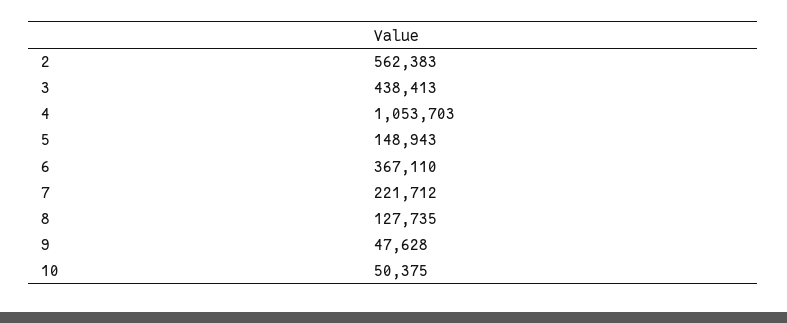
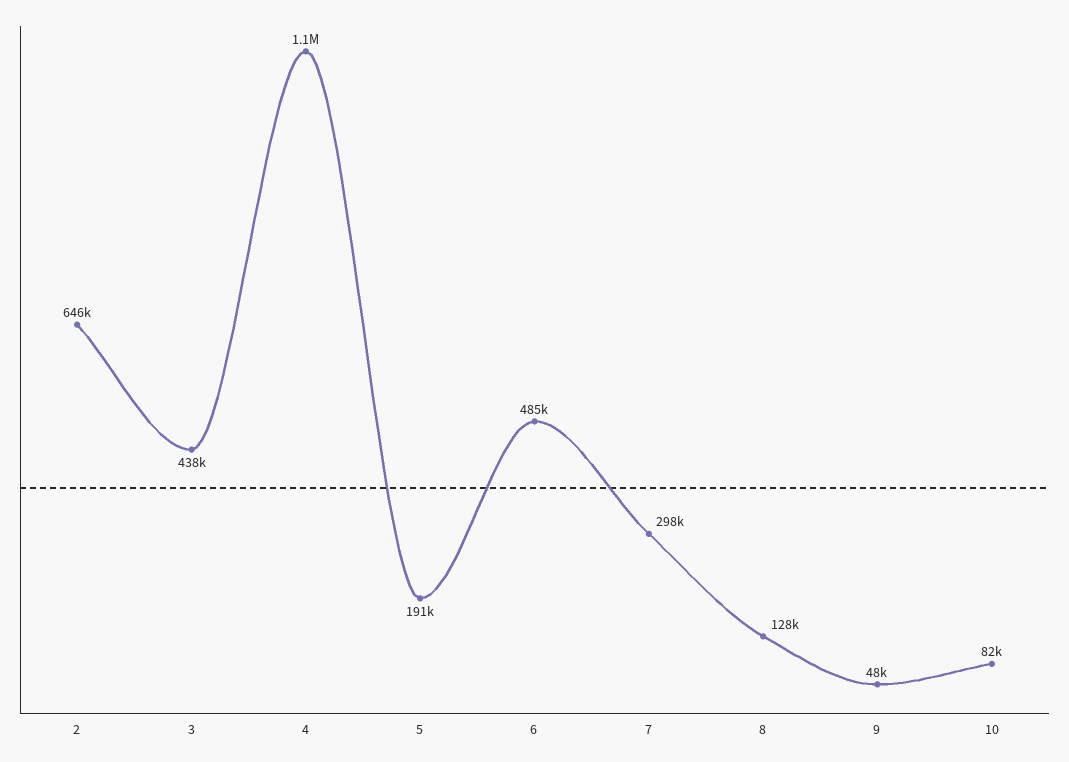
  {
-   "2": 562383,
+   "2": 646000,
    "3": 438413,
    "4": 1053703,
-   "5": 148943,
+   "5": 191000,
-   "6": 367110,
+   "6": 485000,
-   "7": 221712,
+   "7": 298000,
    "8": 127735,
    "9": 47628,
-   "10": 50375
+   "10": 82000
  }

